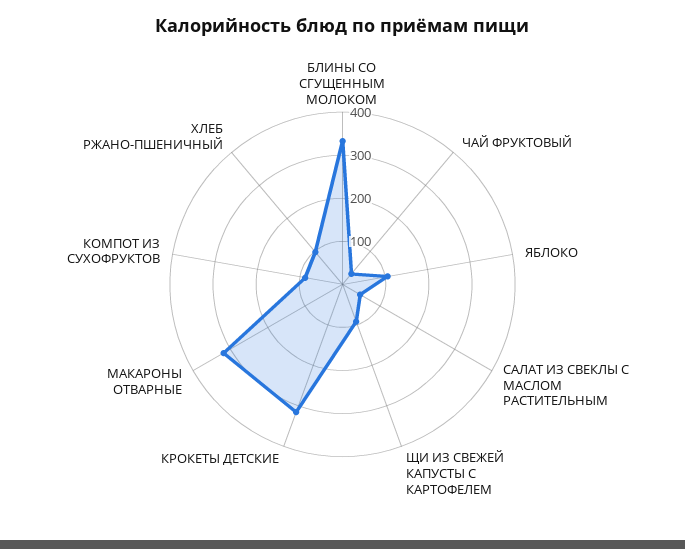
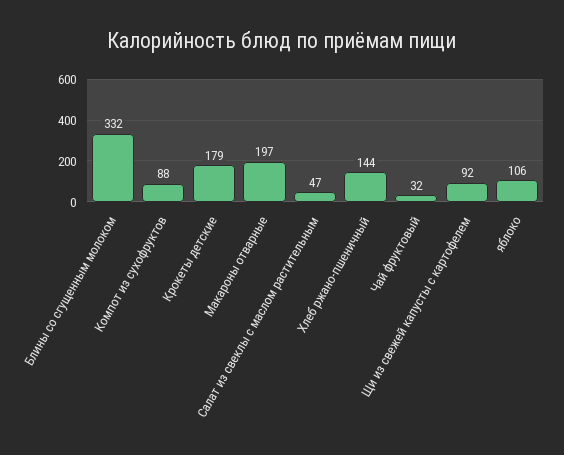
  {
    "БЛИНЫ СО СГУЩЕННЫМ МОЛОКОМ": 332,
    "ЧАЙ ФРУКТОВЫЙ": 32,
    "ЯБЛОКО": 106,
    "САЛАТ ИЗ СВЕКЛЫ С МАСЛОМ РАСТИТЕЛЬНЫМ": 47,
    "ЩИ ИЗ СВЕЖЕЙ КАПУСТЫ С КАРТОФЕЛЕМ": 92,
-   "КРОКЕТЫ ДЕТСКИЕ": 320,
+   "КРОКЕТЫ ДЕТСКИЕ": 179,
-   "МАКАРОНЫ ОТВАРНЫЕ": 320,
+   "МАКАРОНЫ ОТВАРНЫЕ": 197,
    "КОМПОТ ИЗ СУХОФРУКТОВ": 88,
-   "ХЛЕБ РЖАНО-ПШЕНИЧНЫЙ": 100
+   "ХЛЕБ РЖАНО-ПШЕНИЧНЫЙ": 144
  }

